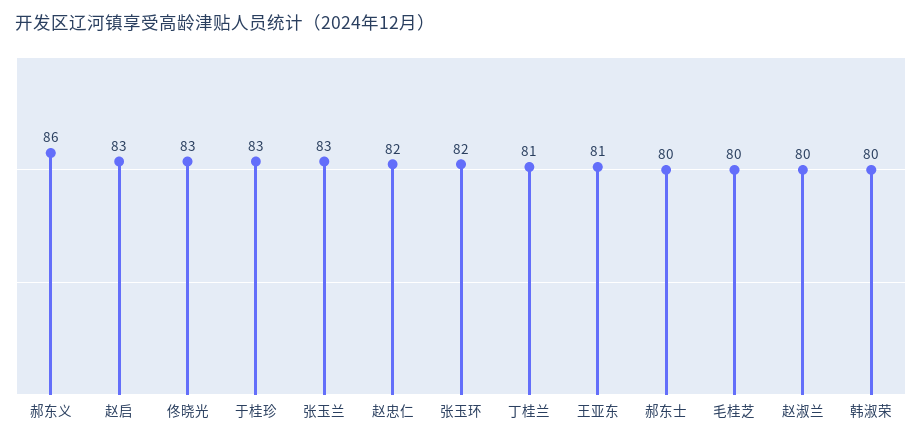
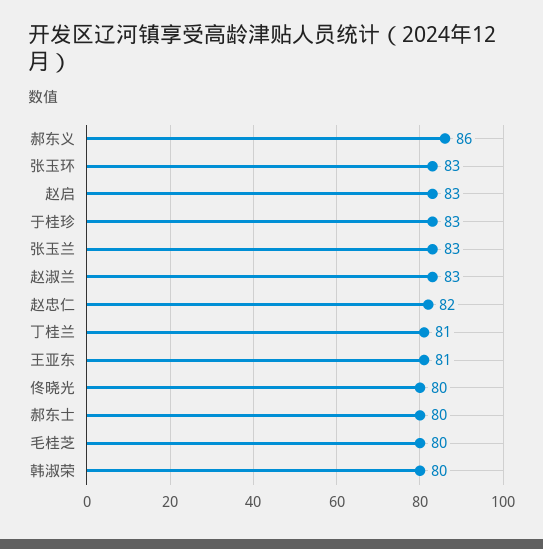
  {
    "郝东义": 86,
    "赵启": 83,
-   "佟晓光": 83,
+   "佟晓光": 80,
    "于桂珍": 83,
    "张玉兰": 83,
    "赵忠仁": 82,
-   "张玉环": 82,
+   "张玉环": 83,
    "丁桂兰": 81,
    "王亚东": 81,
    "郝东士": 80,
    "毛桂芝": 80,
-   "赵淑兰": 80,
+   "赵淑兰": 83,
    "韩淑荣": 80
  }

